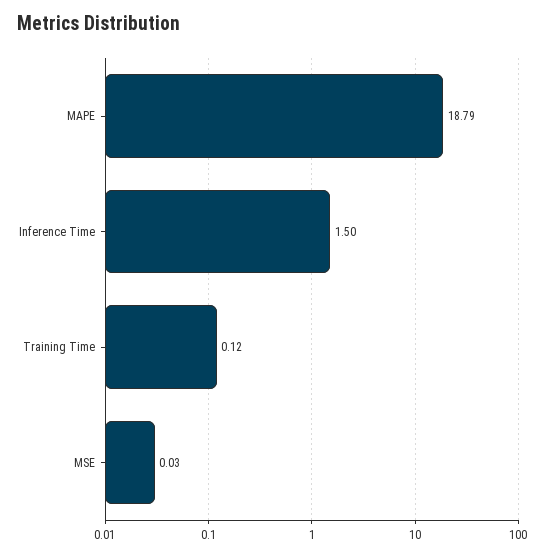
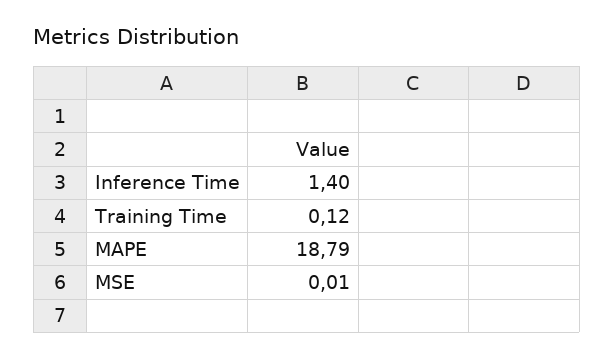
  {
    "MAPE": 18.79,
-   "Inference Time": 1.5,
+   "Inference Time": 1.4,
    "Training Time": 0.12,
-   "MSE": 0.03
+   "MSE": 0.01
  }

